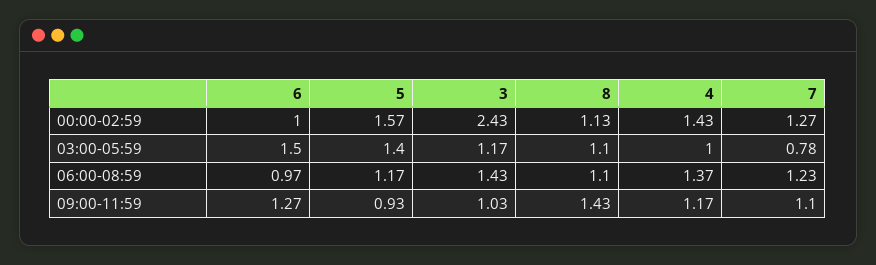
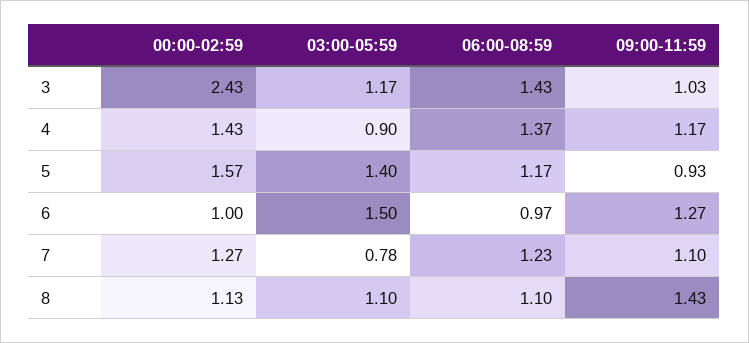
  {
    "6": {
      "00:00-02:59": 1,
      "03:00-05:59": 1.5,
      "06:00-08:59": 0.97,
      "09:00-11:59": 1.27
    },
    "5": {
      "00:00-02:59": 1.57,
      "03:00-05:59": 1.4,
      "06:00-08:59": 1.17,
      "09:00-11:59": 0.93
    },
    "3": {
      "00:00-02:59": 2.43,
      "03:00-05:59": 1.17,
      "06:00-08:59": 1.43,
      "09:00-11:59": 1.03
    },
    "8": {
      "00:00-02:59": 1.13,
      "03:00-05:59": 1.1,
      "06:00-08:59": 1.1,
      "09:00-11:59": 1.43
    },
    "4": {
      "00:00-02:59": 1.43,
-     "03:00-05:59": 1,
+     "03:00-05:59": 0.9,
      "06:00-08:59": 1.37,
      "09:00-11:59": 1.17
    },
    "7": {
      "00:00-02:59": 1.27,
      "03:00-05:59": 0.78,
      "06:00-08:59": 1.23,
      "09:00-11:59": 1.1
    }
  }

